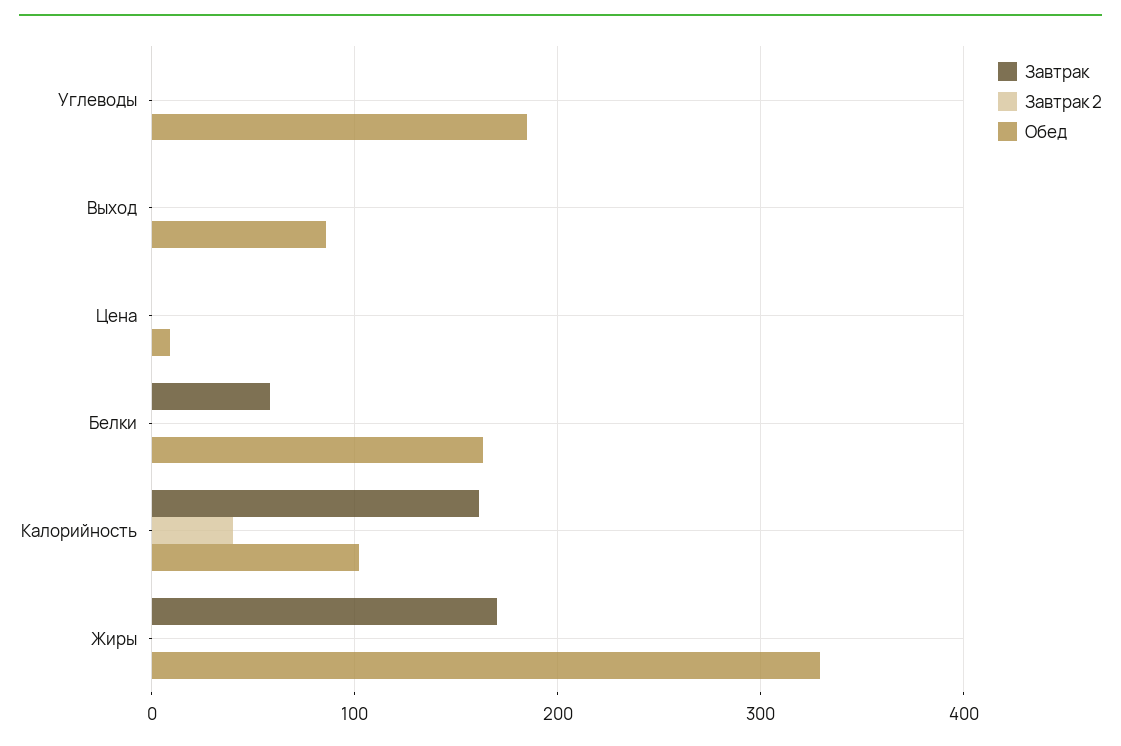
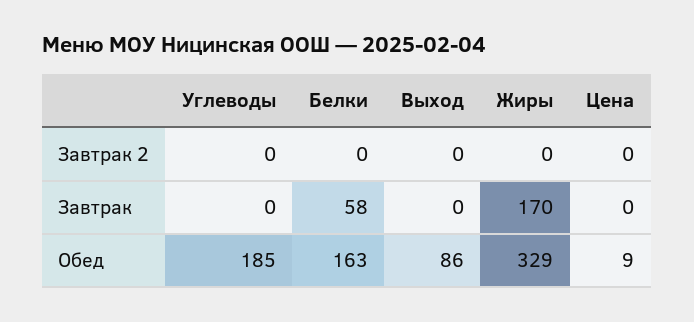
  {
    "Завтрак": {
      "Углеводы": 0,
      "Выход": 0,
      "Цена": 0,
      "Белки": 58,
-     "Калорийность": 160,
      "Жиры": 170
    },
    "Завтрак 2": {
      "Углеводы": 0,
      "Выход": 0,
      "Цена": 0,
      "Белки": 0,
-     "Калорийность": 40,
      "Жиры": 0
    },
    "Обед": {
      "Углеводы": 185,
      "Выход": 86,
      "Цена": 9,
      "Белки": 163,
-     "Калорийность": 100,
      "Жиры": 329
    }
  }

